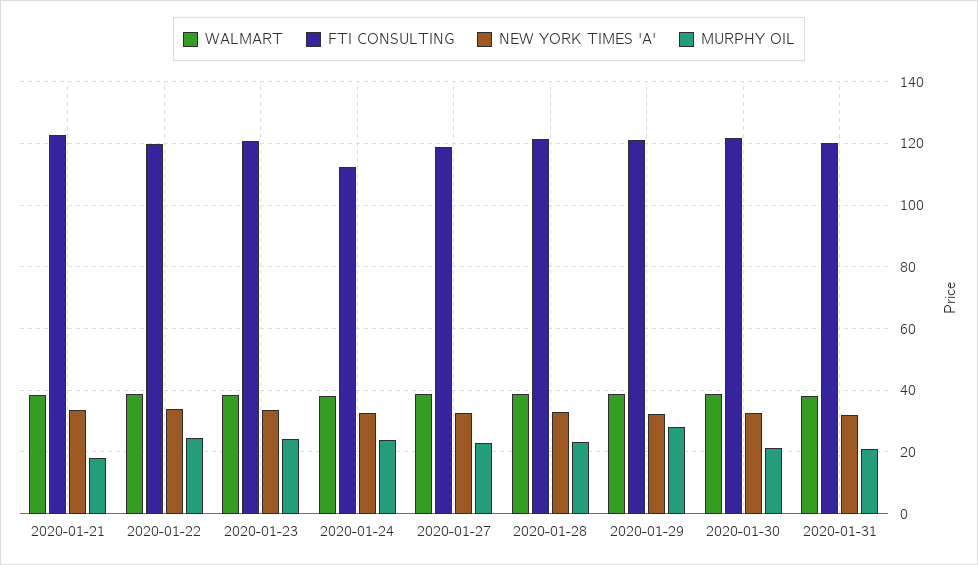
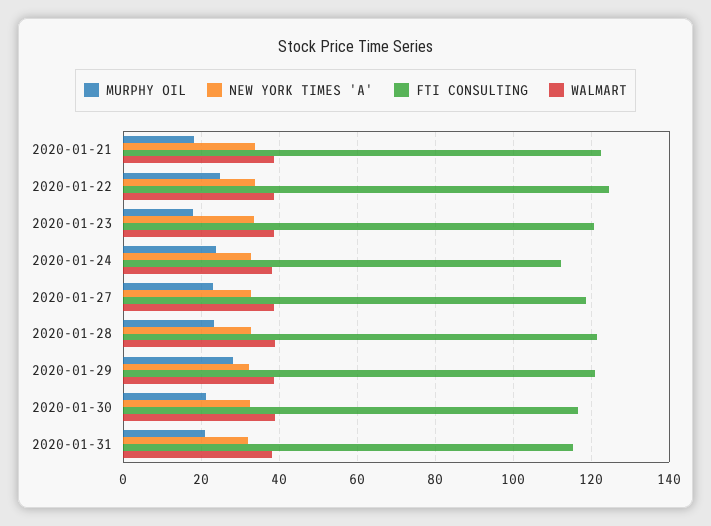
  {
    "WALMART": {
      "2020-01-21": 38,
      "2020-01-22": 38,
      "2020-01-23": 38,
      "2020-01-24": 38,
      "2020-01-27": 38,
      "2020-01-28": 38,
      "2020-01-29": 38,
      "2020-01-30": 38,
      "2020-01-31": 38
    },
    "FTI CONSULTING": {
      "2020-01-21": 122,
-     "2020-01-22": 120,
+     "2020-01-22": 124,
      "2020-01-23": 120,
      "2020-01-24": 112,
      "2020-01-27": 118,
      "2020-01-28": 122,
      "2020-01-29": 120,
-     "2020-01-30": 122,
+     "2020-01-30": 116,
-     "2020-01-31": 120
+     "2020-01-31": 116
    },
    "NEW YORK TIMES 'A'": {
      "2020-01-21": 34,
      "2020-01-22": 34,
      "2020-01-23": 34,
      "2020-01-24": 32,
      "2020-01-27": 32,
      "2020-01-28": 32,
      "2020-01-29": 32,
      "2020-01-30": 32,
      "2020-01-31": 32
    },
    "MURPHY OIL": {
      "2020-01-21": 18,
      "2020-01-22": 24,
-     "2020-01-23": 24,
+     "2020-01-23": 18,
      "2020-01-24": 24,
      "2020-01-27": 24,
      "2020-01-28": 24,
      "2020-01-29": 28,
      "2020-01-30": 22,
      "2020-01-31": 20
    }
  }

